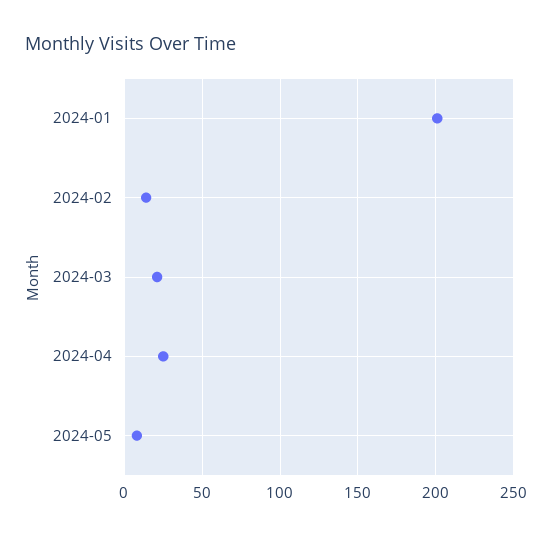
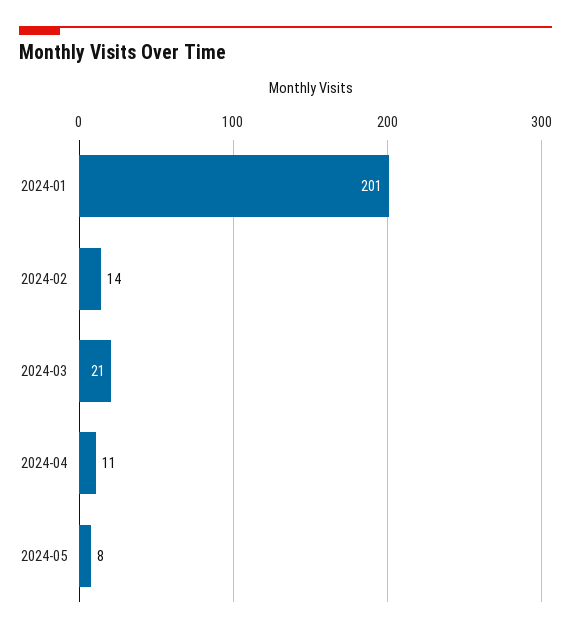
  {
    "2024-01": 201,
    "2024-02": 14,
    "2024-03": 21,
-   "2024-04": 25,
+   "2024-04": 11,
    "2024-05": 8
  }

